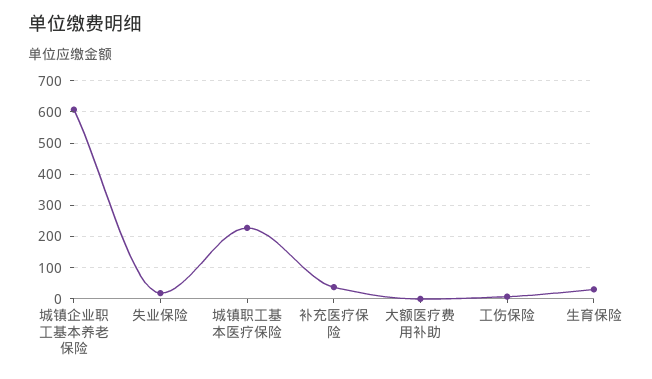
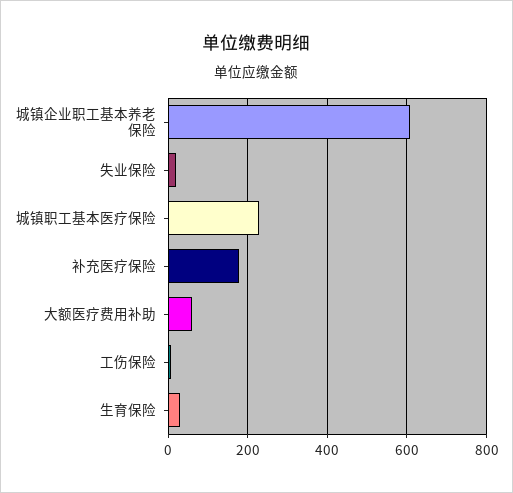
  {
    "城镇企业职工基本养老保险": 600,
    "失业保险": 20,
    "城镇职工基本医疗保险": 220,
-   "补充医疗保险": 40,
+   "补充医疗保险": 180,
-   "大额医疗费用补助": 0,
+   "大额医疗费用补助": 60,
    "工伤保险": 0,
    "生育保险": 40
  }

